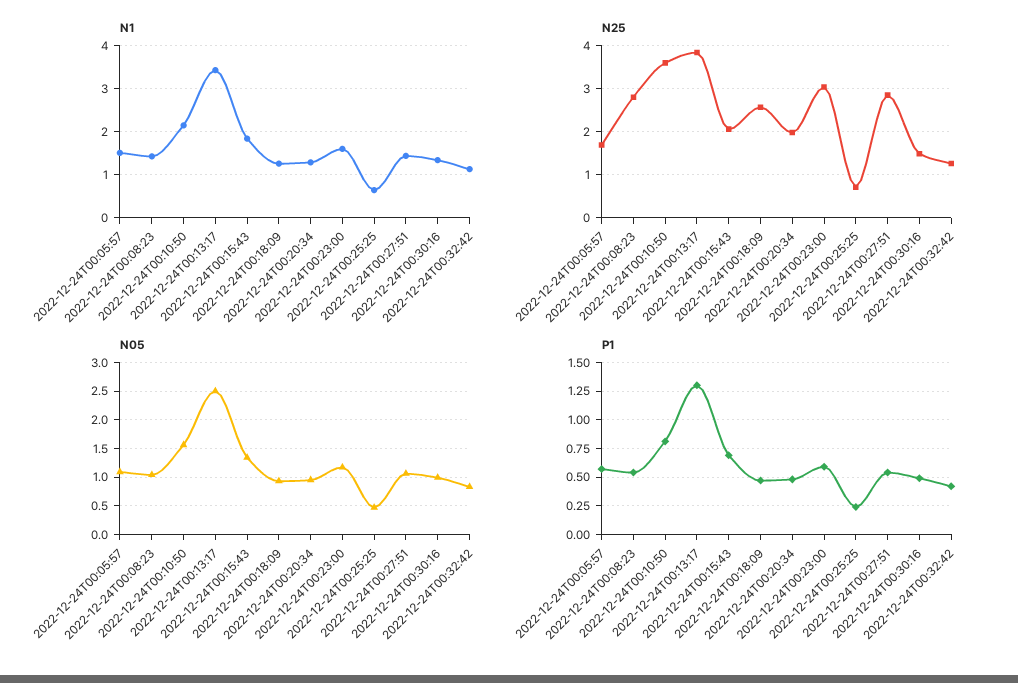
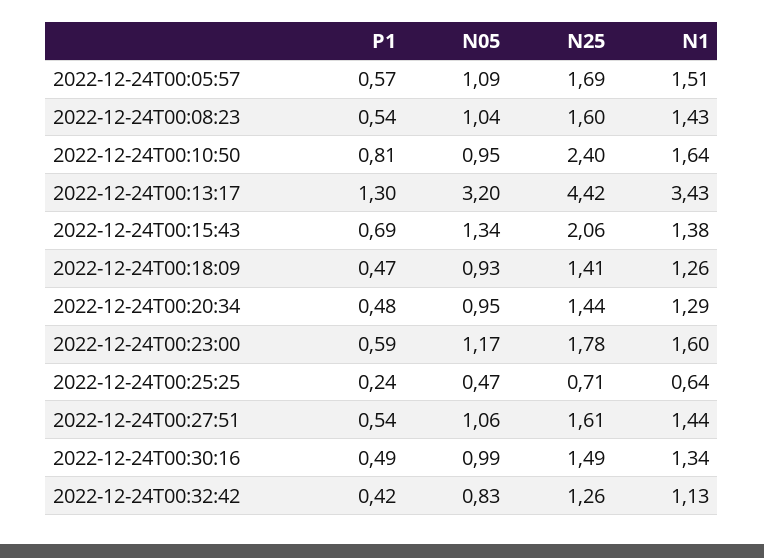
  {
    "N1": {
      "2022-12-24T00:05:57": 1.51,
      "2022-12-24T00:08:23": 1.43,
-     "2022-12-24T00:10:50": 2.2,
+     "2022-12-24T00:10:50": 1.64,
      "2022-12-24T00:13:17": 3.43,
-     "2022-12-24T00:15:43": 1.8,
+     "2022-12-24T00:15:43": 1.38,
      "2022-12-24T00:18:09": 1.26,
      "2022-12-24T00:20:34": 1.29,
      "2022-12-24T00:23:00": 1.6,
      "2022-12-24T00:25:25": 0.64,
      "2022-12-24T00:27:51": 1.44,
      "2022-12-24T00:30:16": 1.34,
      "2022-12-24T00:32:42": 1.13
    },
    "N25": {
      "2022-12-24T00:05:57": 1.69,
-     "2022-12-24T00:08:23": 2.8,
+     "2022-12-24T00:08:23": 1.6,
-     "2022-12-24T00:10:50": 3.6,
+     "2022-12-24T00:10:50": 2.4,
-     "2022-12-24T00:13:17": 3.8,
+     "2022-12-24T00:13:17": 4.42,
      "2022-12-24T00:15:43": 2.06,
-     "2022-12-24T00:18:09": 2.6,
+     "2022-12-24T00:18:09": 1.41,
-     "2022-12-24T00:20:34": 2,
+     "2022-12-24T00:20:34": 1.44,
-     "2022-12-24T00:23:00": 3,
+     "2022-12-24T00:23:00": 1.78,
      "2022-12-24T00:25:25": 0.71,
-     "2022-12-24T00:27:51": 2.8,
+     "2022-12-24T00:27:51": 1.61,
      "2022-12-24T00:30:16": 1.49,
      "2022-12-24T00:32:42": 1.26
    },
    "N05": {
      "2022-12-24T00:05:57": 1.09,
      "2022-12-24T00:08:23": 1.04,
-     "2022-12-24T00:10:50": 1.5,
+     "2022-12-24T00:10:50": 0.95,
-     "2022-12-24T00:13:17": 2.5,
+     "2022-12-24T00:13:17": 3.2,
      "2022-12-24T00:15:43": 1.34,
      "2022-12-24T00:18:09": 0.93,
      "2022-12-24T00:20:34": 0.95,
      "2022-12-24T00:23:00": 1.17,
      "2022-12-24T00:25:25": 0.47,
      "2022-12-24T00:27:51": 1.06,
      "2022-12-24T00:30:16": 0.99,
      "2022-12-24T00:32:42": 0.83
    },
    "P1": {
      "2022-12-24T00:05:57": 0.57,
      "2022-12-24T00:08:23": 0.54,
      "2022-12-24T00:10:50": 0.81,
      "2022-12-24T00:13:17": 1.3,
      "2022-12-24T00:15:43": 0.69,
      "2022-12-24T00:18:09": 0.47,
      "2022-12-24T00:20:34": 0.48,
      "2022-12-24T00:23:00": 0.59,
      "2022-12-24T00:25:25": 0.24,
      "2022-12-24T00:27:51": 0.54,
      "2022-12-24T00:30:16": 0.49,
      "2022-12-24T00:32:42": 0.42
    }
  }

